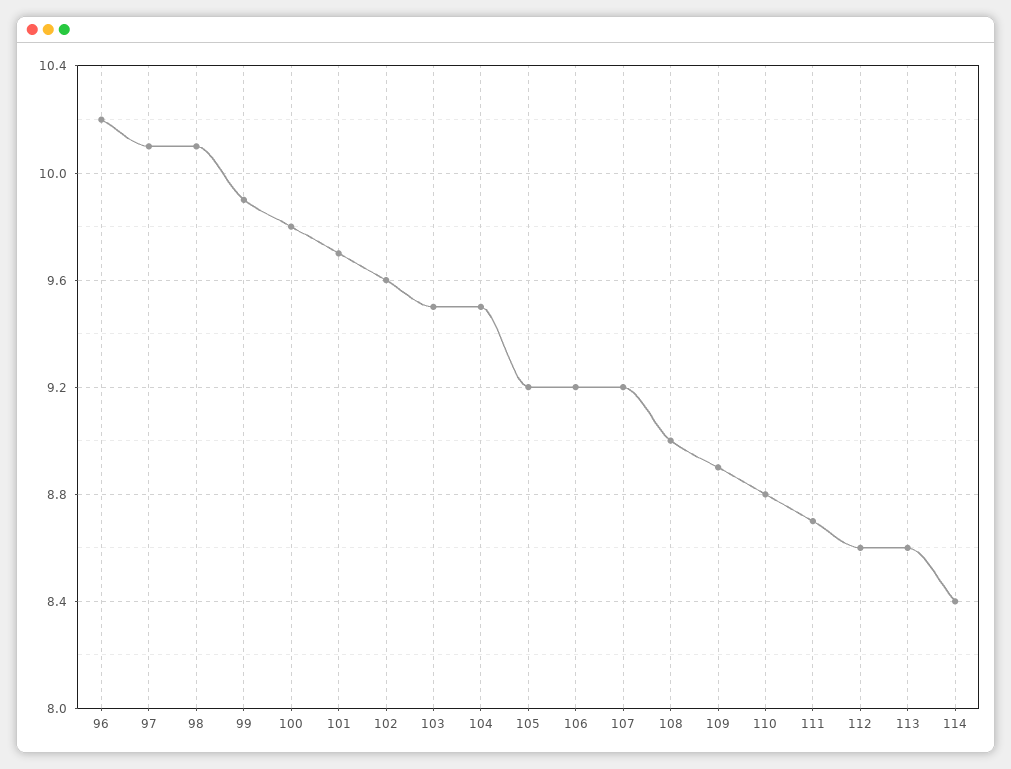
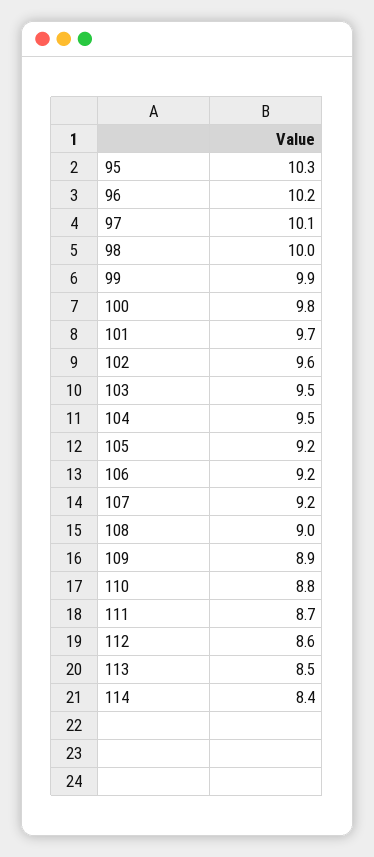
  {
    "96": 10.2,
    "97": 10.1,
-   "98": 10.1,
+   "98": 10,
    "99": 9.9,
    "100": 9.8,
    "101": 9.7,
    "102": 9.6,
    "103": 9.5,
    "104": 9.5,
    "105": 9.2,
    "106": 9.2,
    "107": 9.2,
    "108": 9,
    "109": 8.9,
    "110": 8.8,
    "111": 8.7,
    "112": 8.6,
-   "113": 8.6,
+   "113": 8.5,
-   "114": 8.4
+   "114": 8.4,
+   "95": 10.3
  }

